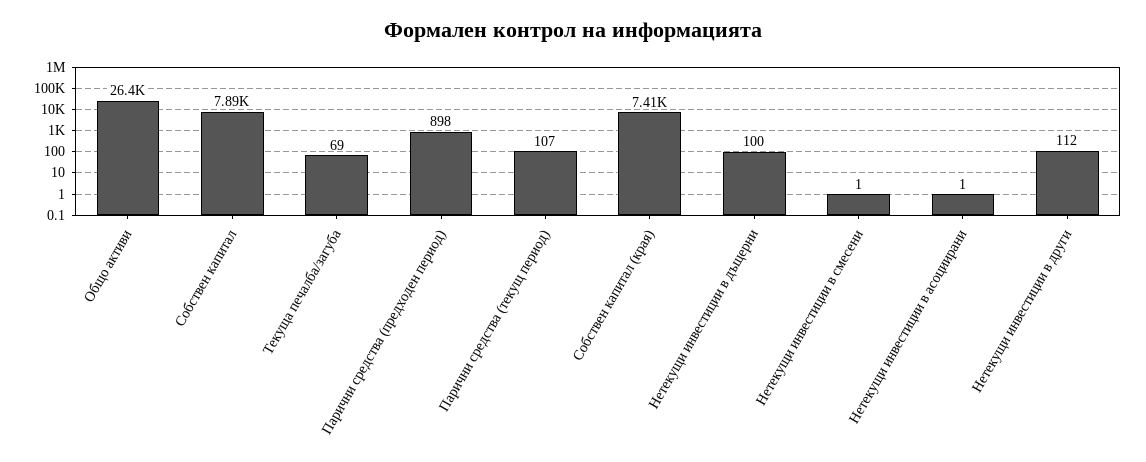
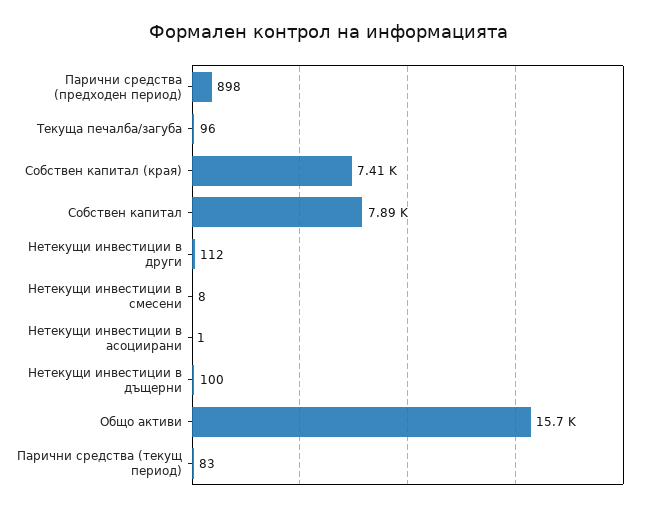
  {
-   "Общо активи": 26400,
+   "Общо активи": 15700,
    "Собствен капитал": 7890,
-   "Текуща печалба/загуба": 69,
+   "Текуща печалба/загуба": 96,
    "Парични средства (предходен период)": 898,
-   "Парични средства (текущ период)": 107,
+   "Парични средства (текущ период)": 83,
    "Собствен капитал (края)": 7410,
    "Нетекущи инвестиции в дъщерни": 100,
-   "Нетекущи инвестиции в смесени": 1,
+   "Нетекущи инвестиции в смесени": 8,
    "Нетекущи инвестиции в асоциирани": 1,
    "Нетекущи инвестиции в други": 112
  }

